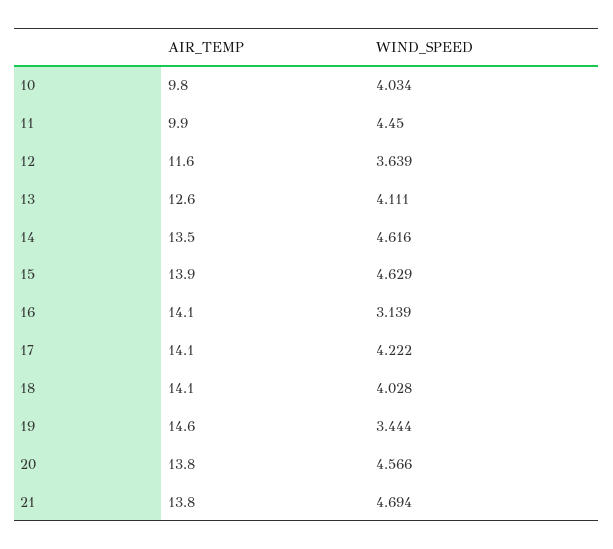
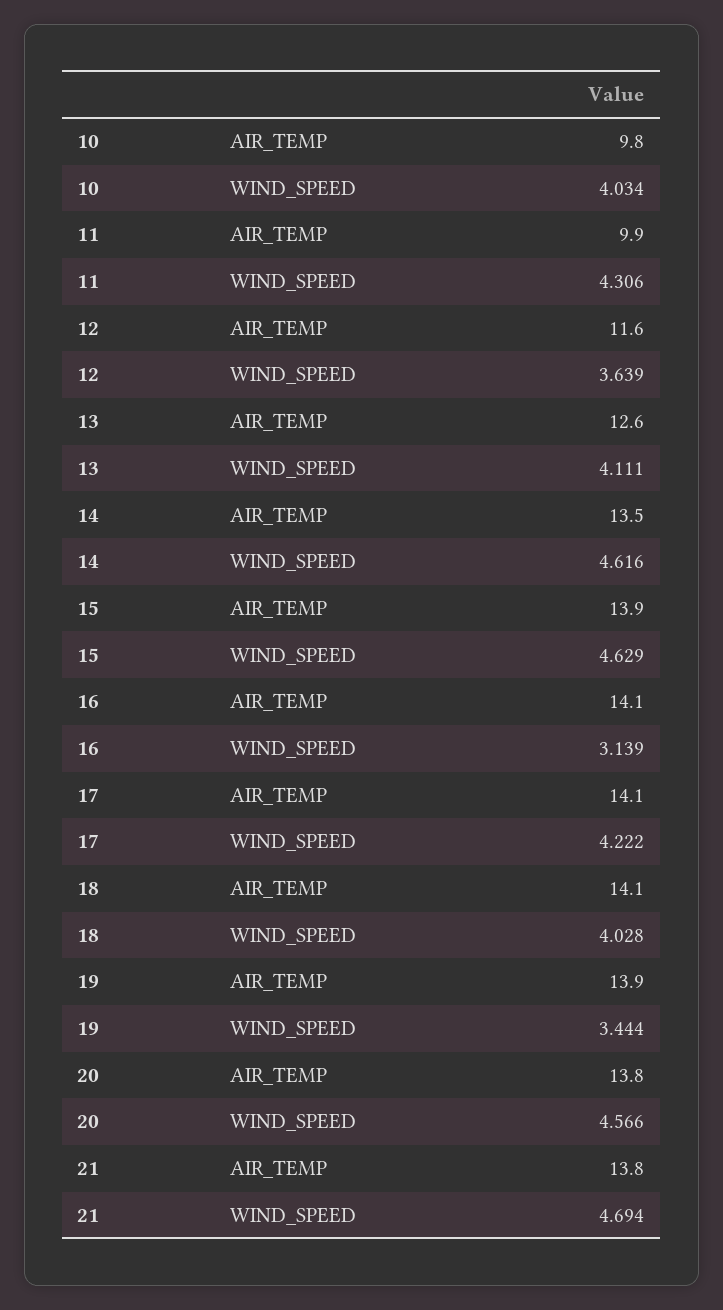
  {
    "AIR_TEMP": {
      "10": 9.8,
      "11": 9.9,
      "12": 11.6,
      "13": 12.6,
      "14": 13.5,
      "15": 13.9,
      "16": 14.1,
      "17": 14.1,
      "18": 14.1,
-     "19": 14.6,
+     "19": 13.9,
      "20": 13.8,
      "21": 13.8
    },
    "WIND_SPEED": {
      "10": 4.034,
-     "11": 4.45,
+     "11": 4.306,
      "12": 3.639,
      "13": 4.111,
      "14": 4.616,
      "15": 4.629,
      "16": 3.139,
      "17": 4.222,
      "18": 4.028,
      "19": 3.444,
      "20": 4.566,
      "21": 4.694
    }
  }

